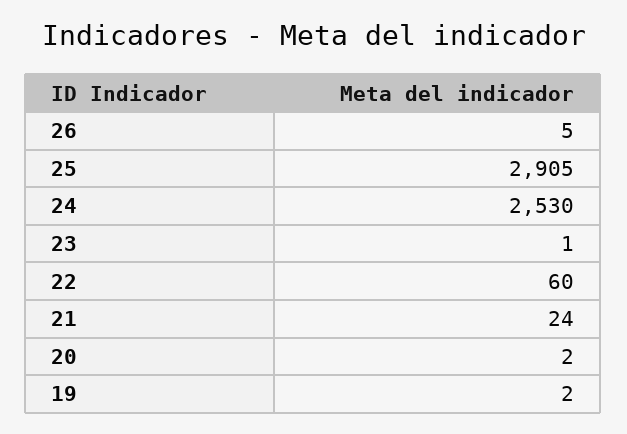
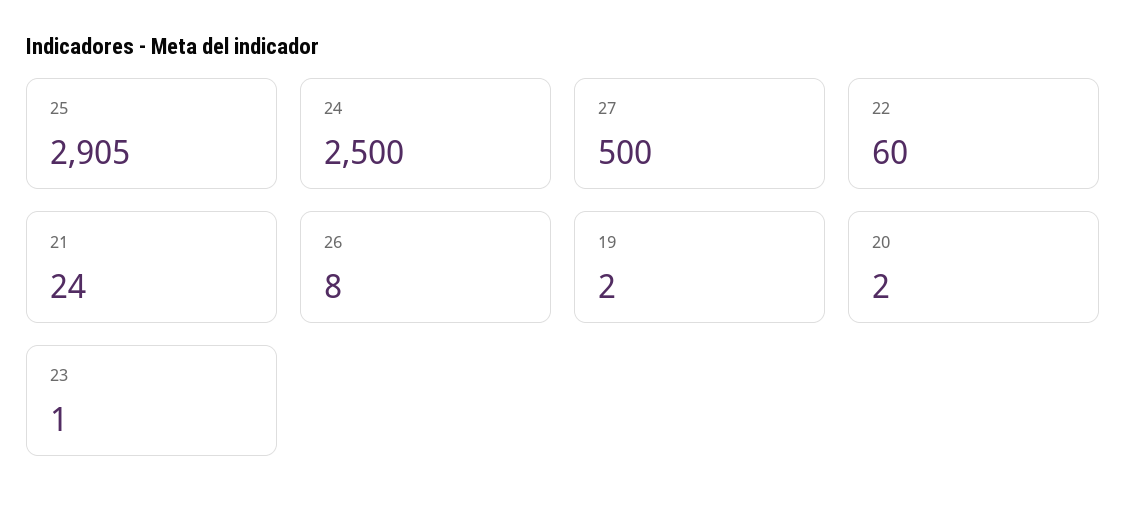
  {
-   "26": 5,
+   "26": 8,
    "25": 2905,
-   "24": 2530,
+   "24": 2500,
    "23": 1,
    "22": 60,
    "21": 24,
    "20": 2,
-   "19": 2
+   "19": 2,
+   "27": 500
  }

